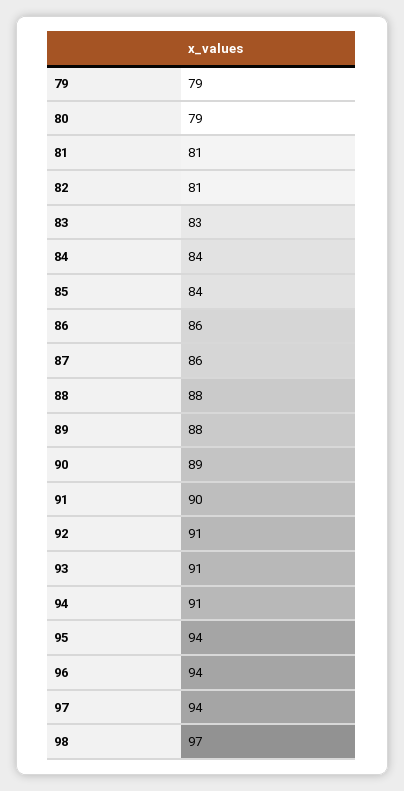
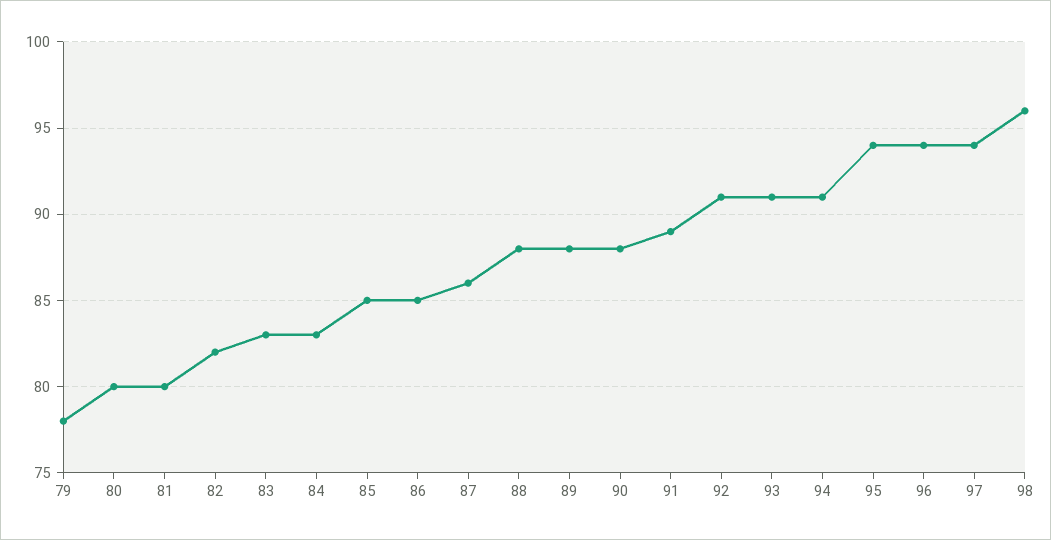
  {
-   "79": 79,
+   "79": 78,
-   "80": 79,
+   "80": 80,
-   "81": 81,
+   "81": 80,
-   "82": 81,
+   "82": 82,
    "83": 83,
-   "84": 84,
+   "84": 83,
-   "85": 84,
+   "85": 85,
-   "86": 86,
+   "86": 85,
    "87": 86,
    "88": 88,
    "89": 88,
-   "90": 89,
+   "90": 88,
-   "91": 90,
+   "91": 89,
    "92": 91,
    "93": 91,
    "94": 91,
    "95": 94,
    "96": 94,
    "97": 94,
-   "98": 97
+   "98": 96
  }

